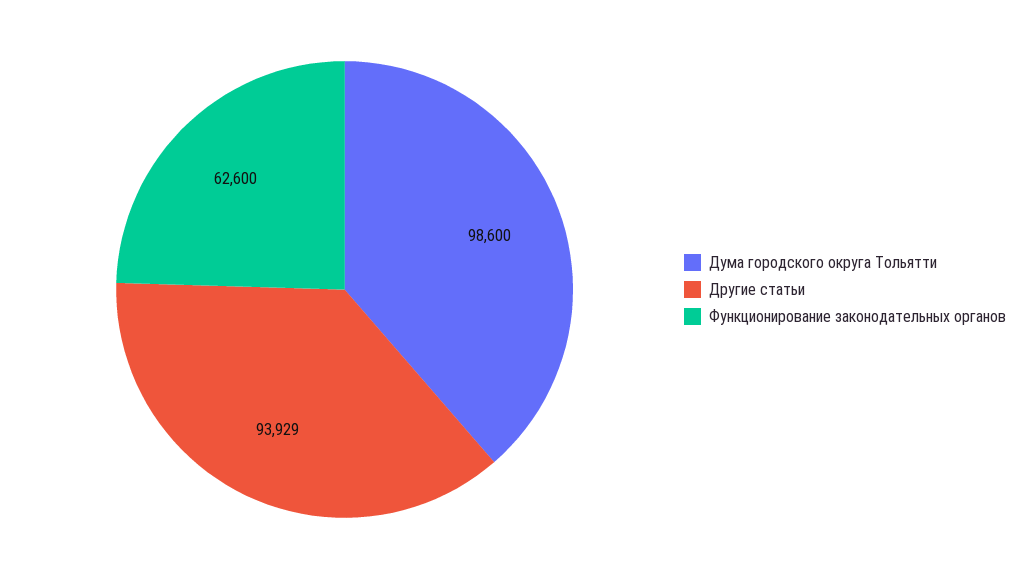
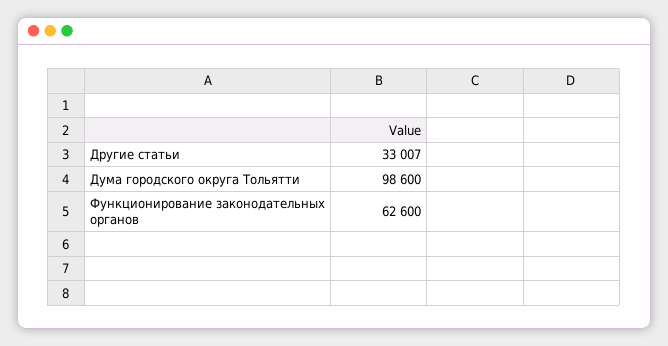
  {
    "Дума городского округа Тольятти": 98600,
-   "Другие статьи": 93929,
+   "Другие статьи": 33007,
    "Функционирование законодательных органов": 62600
  }

